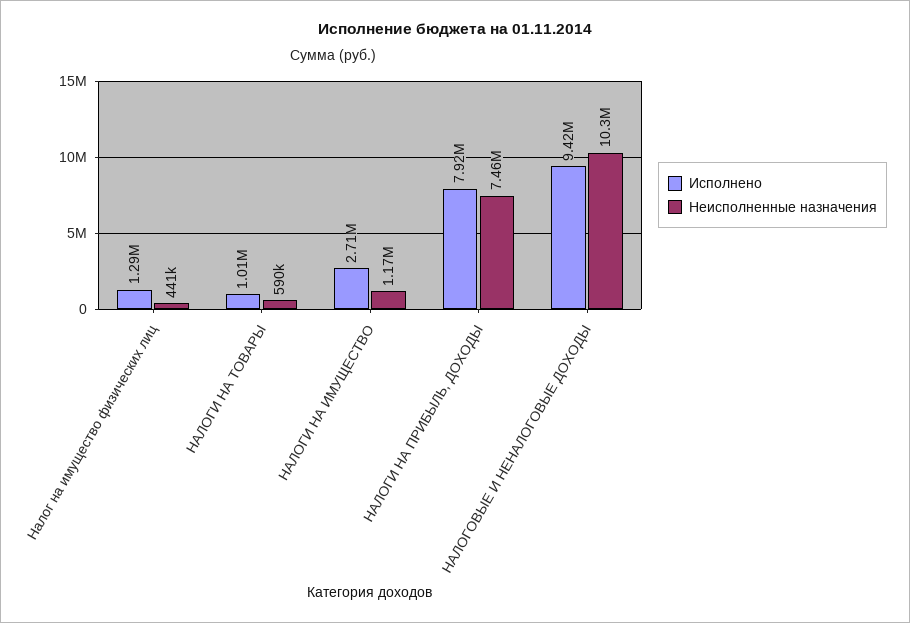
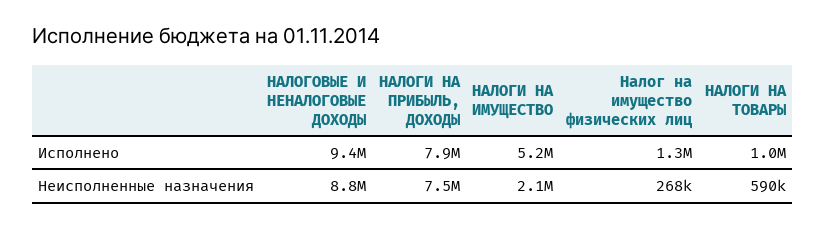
  {
    "Исполнено": {
      "Налог на имущество физических лиц": 1290000,
      "НАЛОГИ НА ТОВАРЫ": 1010000,
-     "НАЛОГИ НА ИМУЩЕСТВО": 2710000,
+     "НАЛОГИ НА ИМУЩЕСТВО": 5200000,
      "НАЛОГИ НА ПРИБЫЛЬ, ДОХОДЫ": 7920000,
      "НАЛОГОВЫЕ И НЕНАЛОГОВЫЕ ДОХОДЫ": 9420000
    },
    "Неисполненные назначения": {
-     "Налог на имущество физических лиц": 441000,
+     "Налог на имущество физических лиц": 268000,
      "НАЛОГИ НА ТОВАРЫ": 590000,
-     "НАЛОГИ НА ИМУЩЕСТВО": 1170000,
+     "НАЛОГИ НА ИМУЩЕСТВО": 2100000,
      "НАЛОГИ НА ПРИБЫЛЬ, ДОХОДЫ": 7460000,
-     "НАЛОГОВЫЕ И НЕНАЛОГОВЫЕ ДОХОДЫ": 10300000
+     "НАЛОГОВЫЕ И НЕНАЛОГОВЫЕ ДОХОДЫ": 8800000
    }
  }

